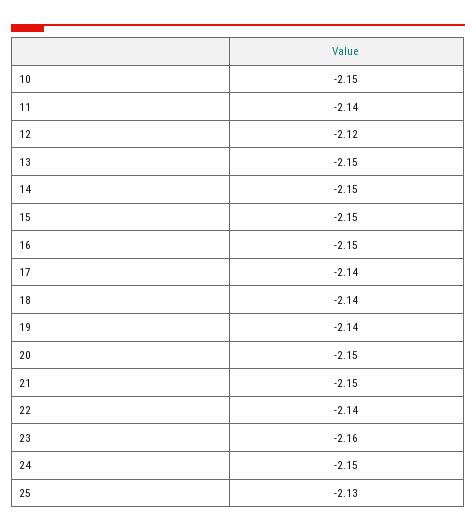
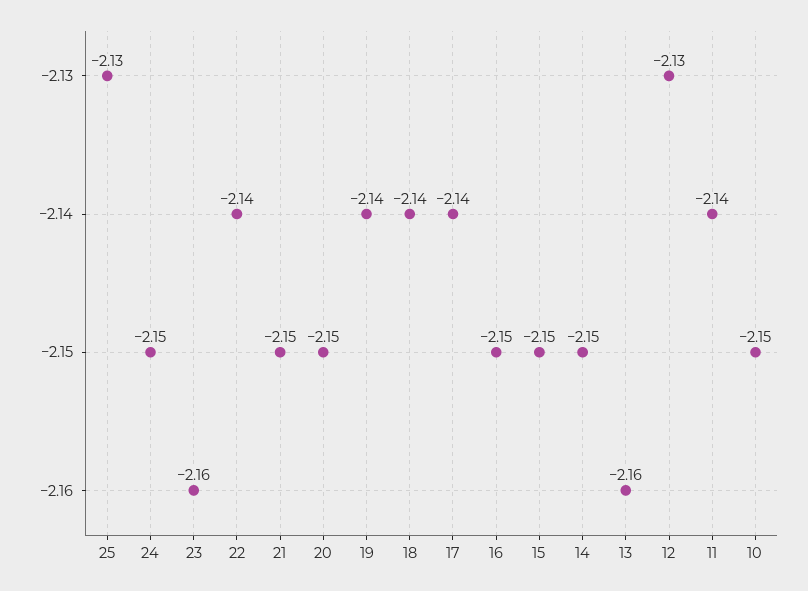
  {
    "10": -2.15,
    "11": -2.14,
-   "12": -2.12,
+   "12": -2.13,
-   "13": -2.15,
+   "13": -2.16,
    "14": -2.15,
    "15": -2.15,
    "16": -2.15,
    "17": -2.14,
    "18": -2.14,
    "19": -2.14,
    "20": -2.15,
    "21": -2.15,
    "22": -2.14,
    "23": -2.16,
    "24": -2.15,
    "25": -2.13
  }

